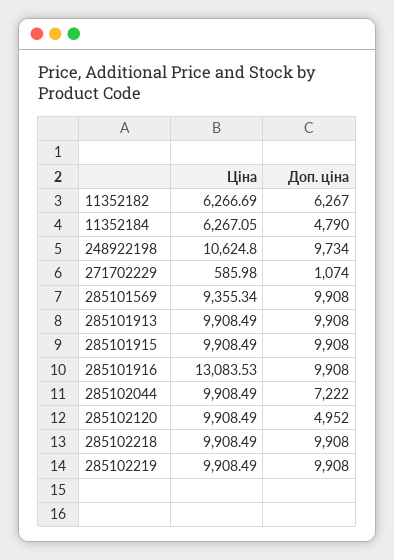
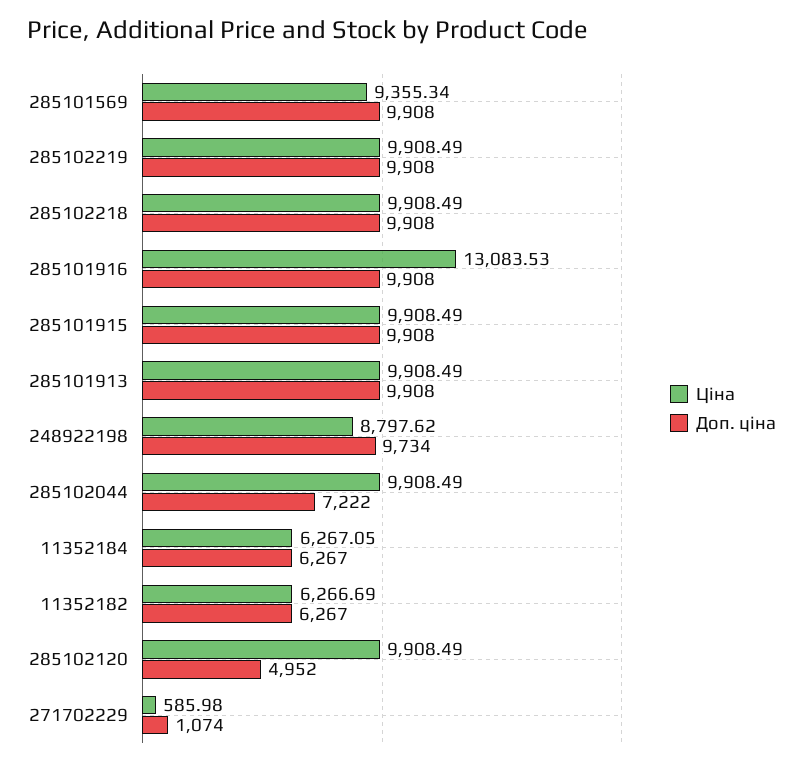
  {
    "Ціна": {
      "11352182": 6266.69,
      "11352184": 6267.05,
-     "248922198": 10624.8,
+     "248922198": 8797.62,
      "271702229": 585.98,
      "285101569": 9355.34,
      "285101913": 9908.49,
      "285101915": 9908.49,
      "285101916": 13083.53,
      "285102044": 9908.49,
      "285102120": 9908.49,
      "285102218": 9908.49,
      "285102219": 9908.49
    },
    "Доп. ціна": {
      "11352182": 6267,
-     "11352184": 4790,
+     "11352184": 6267,
      "248922198": 9734,
      "271702229": 1074,
      "285101569": 9908,
      "285101913": 9908,
      "285101915": 9908,
      "285101916": 9908,
      "285102044": 7222,
      "285102120": 4952,
      "285102218": 9908,
      "285102219": 9908
    }
  }

